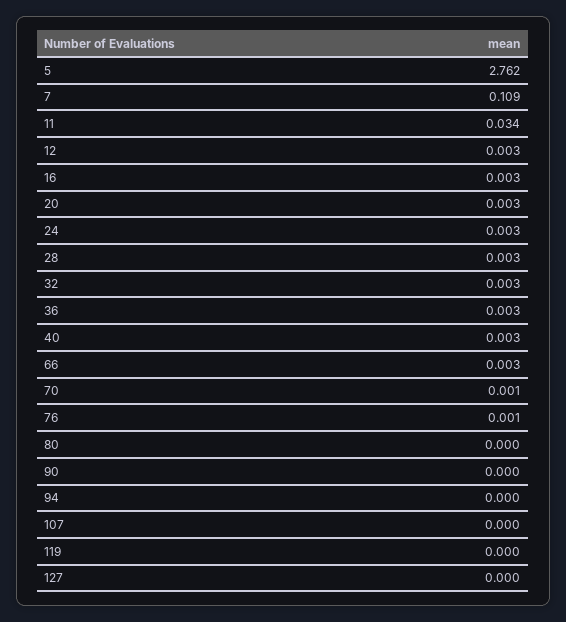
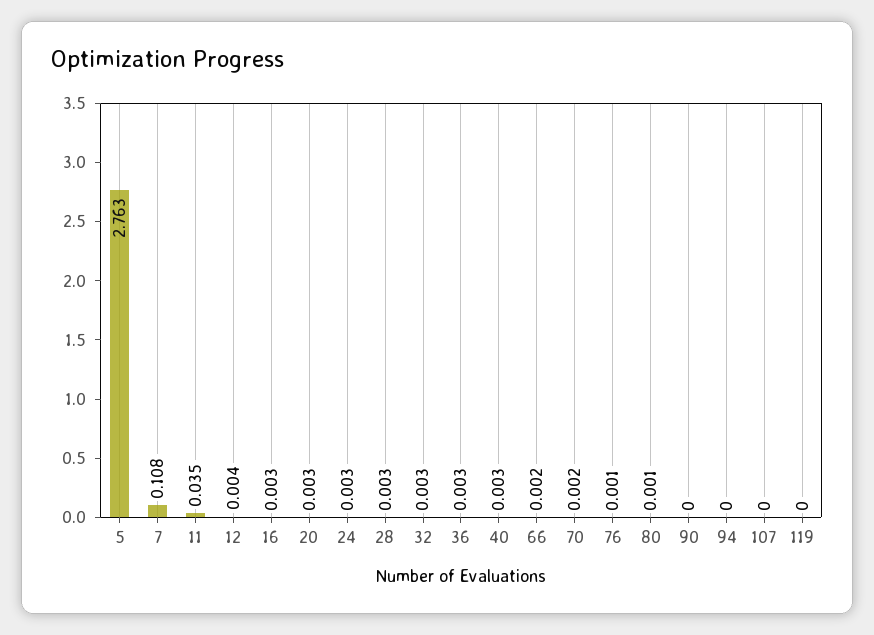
  {
-   "5": 2.762,
+   "5": 2.763,
-   "7": 0.109,
+   "7": 0.108,
-   "11": 0.034,
+   "11": 0.035,
-   "12": 0.003,
+   "12": 0.004,
    "16": 0.003,
    "20": 0.003,
    "24": 0.003,
    "28": 0.003,
    "32": 0.003,
    "36": 0.003,
    "40": 0.003,
-   "66": 0.003,
+   "66": 0.002,
-   "70": 0.001,
+   "70": 0.002,
    "76": 0.001,
-   "80": 0,
+   "80": 0.001,
    "90": 0,
    "94": 0,
    "107": 0,
-   "119": 0,
+   "119": 0
-   "127": 0
  }

